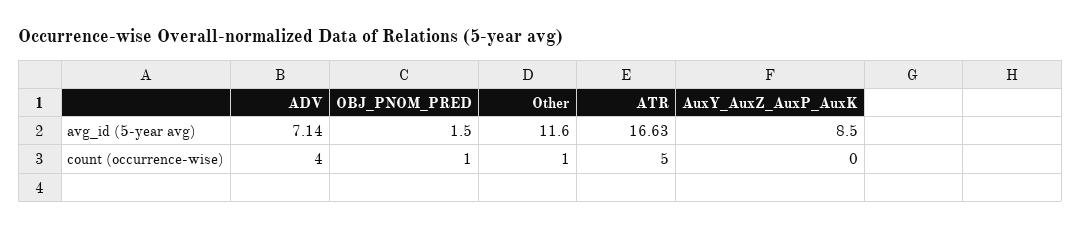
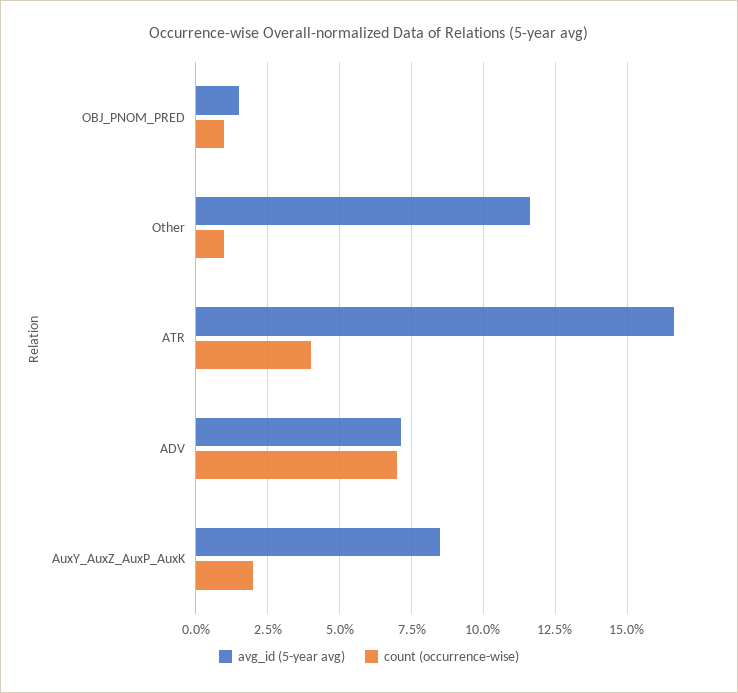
  {
    "avg_id (5-year avg)": {
      "ADV": 7.14,
      "OBJ_PNOM_PRED": 1.5,
      "Other": 11.6,
      "ATR": 16.63,
      "AuxY_AuxZ_AuxP_AuxK": 8.5
    },
    "count (occurrence-wise)": {
-     "ADV": 4,
+     "ADV": 7,
      "OBJ_PNOM_PRED": 1,
      "Other": 1,
-     "ATR": 5,
+     "ATR": 4,
-     "AuxY_AuxZ_AuxP_AuxK": 0
+     "AuxY_AuxZ_AuxP_AuxK": 2
    }
  }

